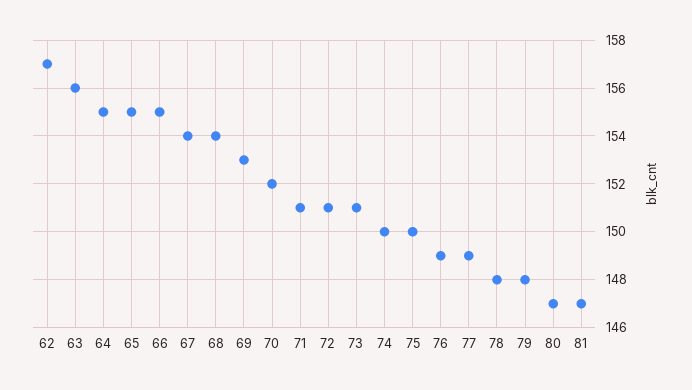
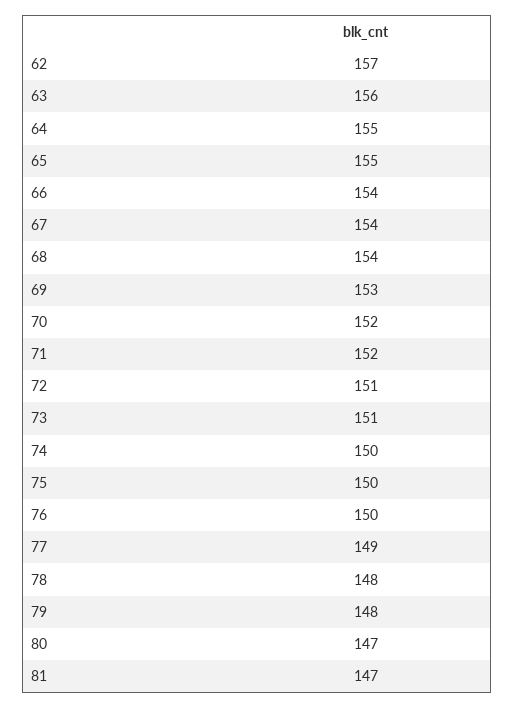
  {
    "62": 157,
    "63": 156,
    "64": 155,
    "65": 155,
-   "66": 155,
+   "66": 154,
    "67": 154,
    "68": 154,
    "69": 153,
    "70": 152,
-   "71": 151,
+   "71": 152,
    "72": 151,
    "73": 151,
    "74": 150,
    "75": 150,
-   "76": 149,
+   "76": 150,
    "77": 149,
    "78": 148,
    "79": 148,
    "80": 147,
    "81": 147
  }

